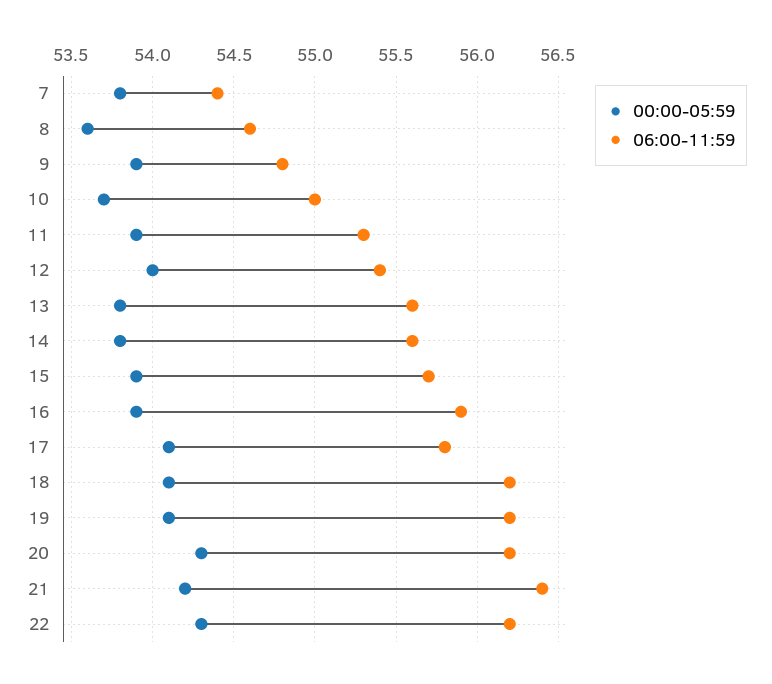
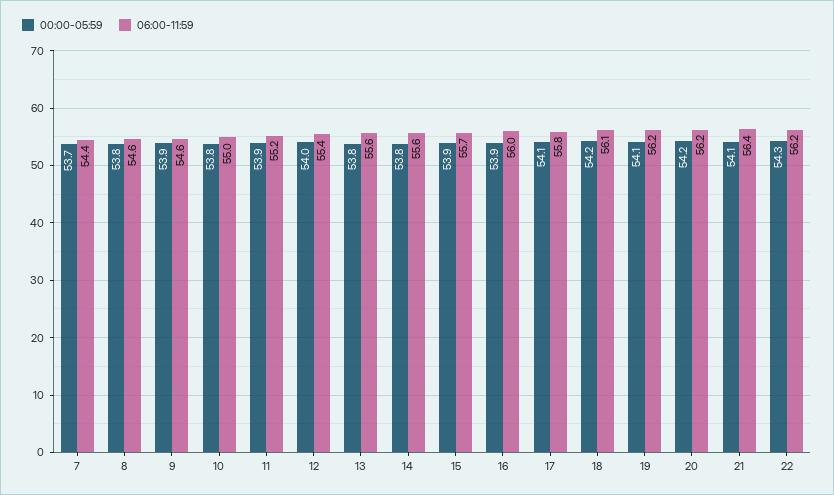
  {
    "00:00-05:59": {
-     "7": 53.8,
+     "7": 53.7,
-     "8": 53.6,
+     "8": 53.8,
      "9": 53.9,
-     "10": 53.7,
+     "10": 53.8,
      "11": 53.9,
      "12": 54,
      "13": 53.8,
      "14": 53.8,
      "15": 53.9,
      "16": 53.9,
      "17": 54.1,
-     "18": 54.1,
+     "18": 54.2,
      "19": 54.1,
-     "20": 54.3,
+     "20": 54.2,
-     "21": 54.2,
+     "21": 54.1,
      "22": 54.3
    },
    "06:00-11:59": {
      "7": 54.4,
      "8": 54.6,
-     "9": 54.8,
+     "9": 54.6,
      "10": 55,
-     "11": 55.3,
+     "11": 55.2,
      "12": 55.4,
      "13": 55.6,
      "14": 55.6,
      "15": 55.7,
-     "16": 55.9,
+     "16": 56,
      "17": 55.8,
-     "18": 56.2,
+     "18": 56.1,
      "19": 56.2,
      "20": 56.2,
      "21": 56.4,
      "22": 56.2
    }
  }

